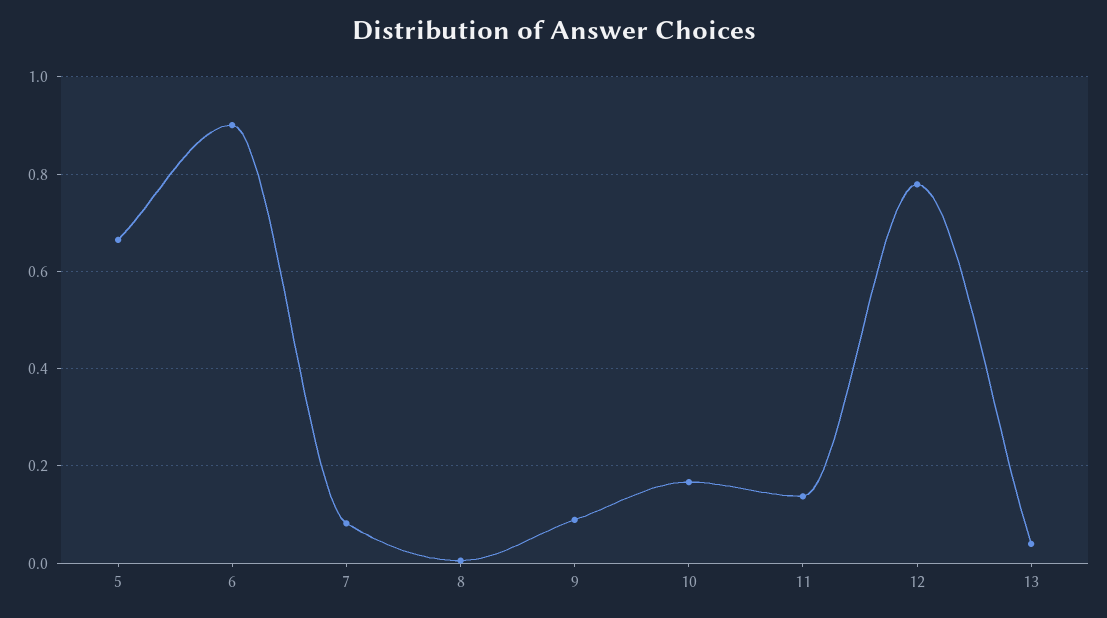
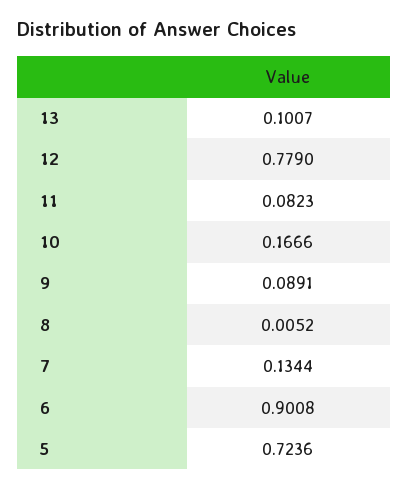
  {
-   "5": 0.66,
+   "5": 0.7236,
    "6": 0.9008,
-   "7": 0.08,
+   "7": 0.1344,
    "8": 0.0052,
    "9": 0.0891,
    "10": 0.1666,
-   "11": 0.14,
+   "11": 0.0823,
    "12": 0.779,
-   "13": 0.04
+   "13": 0.1007
  }

